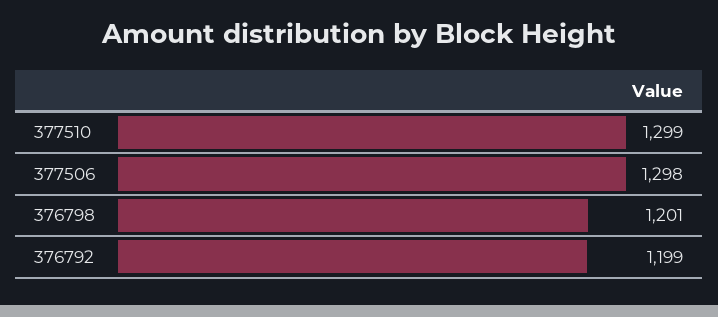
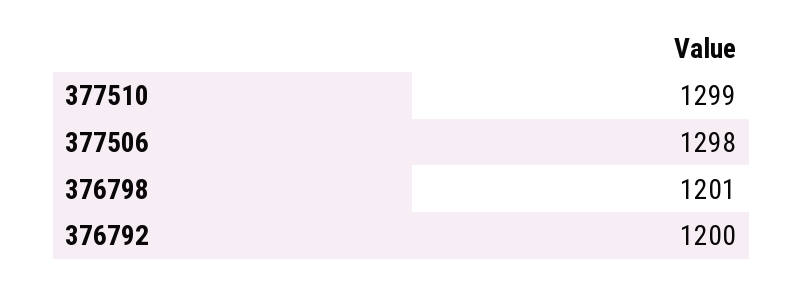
  {
    "377510": 1299,
    "377506": 1298,
    "376798": 1201,
-   "376792": 1199
+   "376792": 1200
  }

